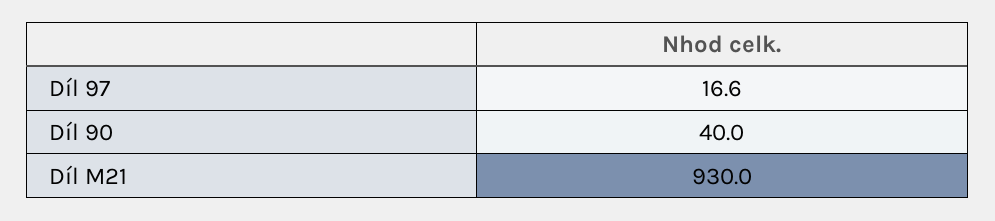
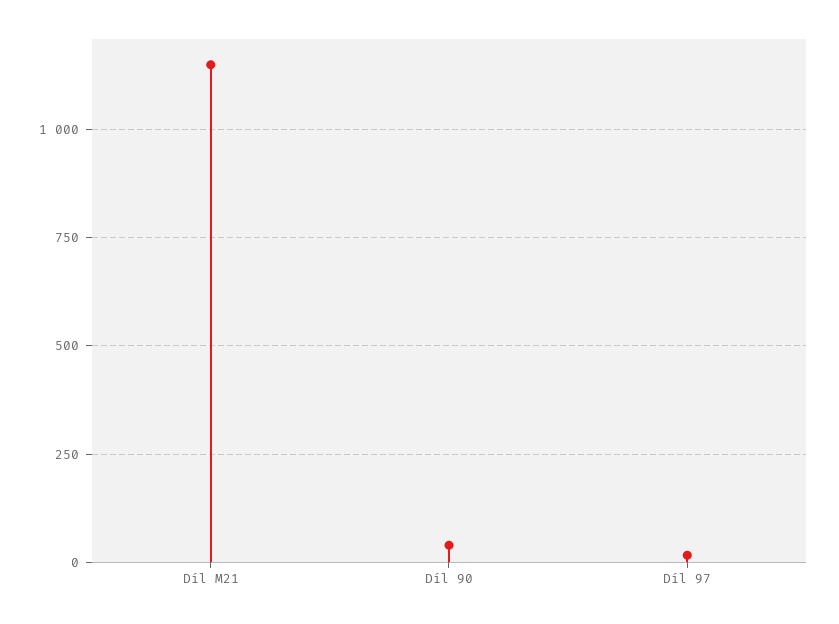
  {
    "Díl 97": 16.6,
    "Díl 90": 40,
-   "Díl M21": 930
+   "Díl M21": 1150
  }

